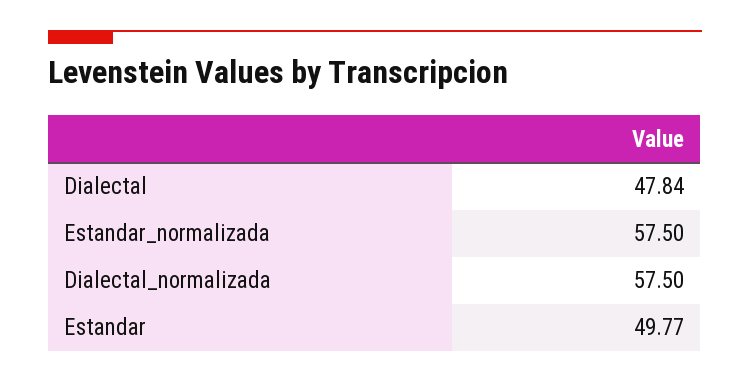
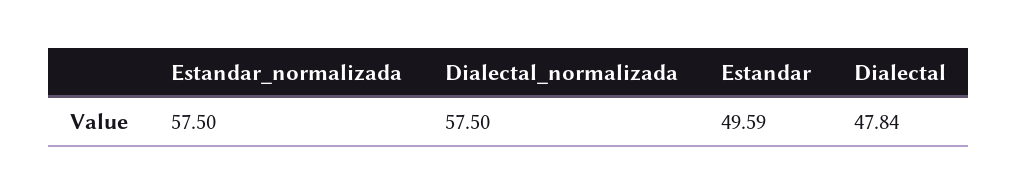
  {
    "Dialectal": 47.84,
    "Estandar_normalizada": 57.5,
    "Dialectal_normalizada": 57.5,
-   "Estandar": 49.77
+   "Estandar": 49.59
  }

